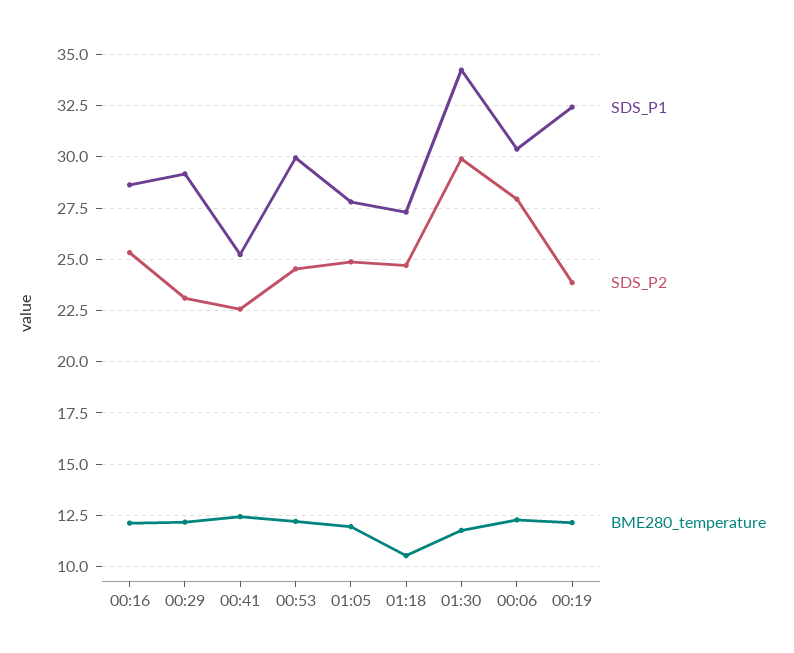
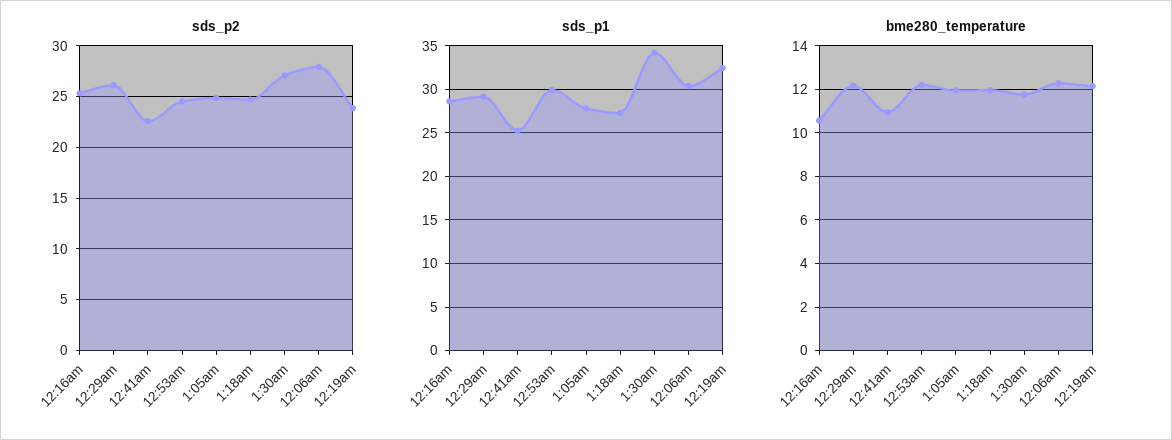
  {
    "SDS_P1": {
      "00:16": 28.5,
      "00:29": 29,
      "00:41": 25,
      "00:53": 30,
      "01:05": 28,
      "01:18": 27.5,
      "01:30": 34,
      "00:06": 30.5,
      "00:19": 32.5
    },
    "SDS_P2": {
      "00:16": 25.5,
-     "00:29": 23,
+     "00:29": 26,
      "00:41": 22.5,
      "00:53": 24.5,
      "01:05": 25,
      "01:18": 24.5,
-     "01:30": 30,
+     "01:30": 27,
      "00:06": 28,
      "00:19": 24
    },
    "BME280_temperature": {
-     "00:16": 12,
+     "00:16": 10.5,
      "00:29": 12,
-     "00:41": 12.5,
+     "00:41": 11,
      "00:53": 12,
      "01:05": 12,
-     "01:18": 10.5,
+     "01:18": 12,
      "01:30": 12,
      "00:06": 12.5,
      "00:19": 12
    }
  }

